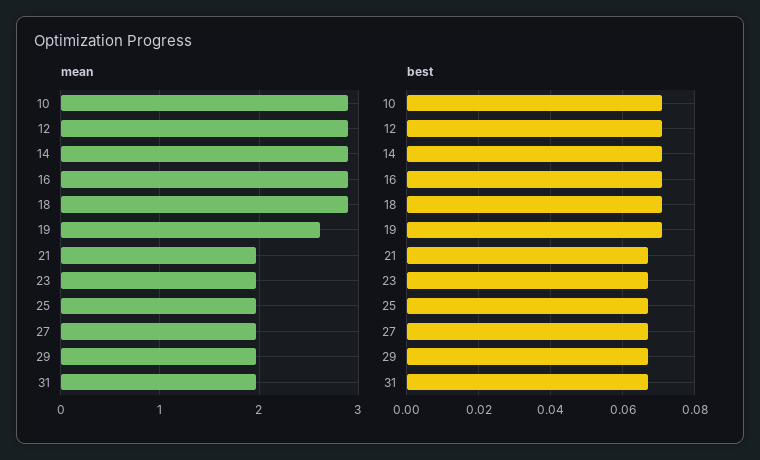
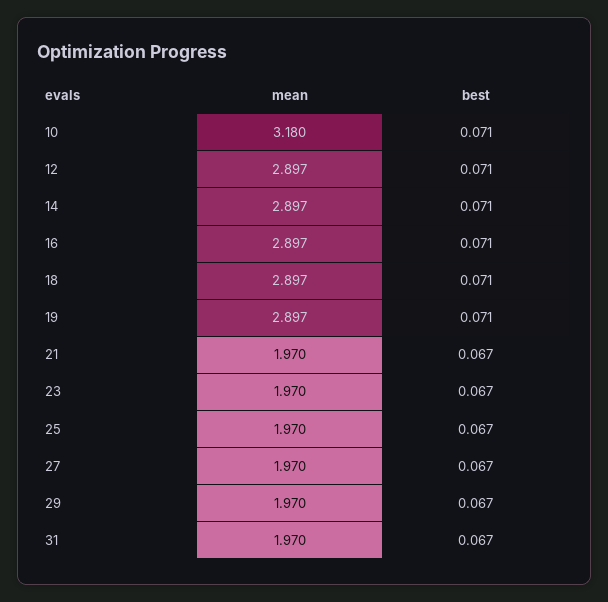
  {
    "mean": {
-     "10": 2.9,
+     "10": 3.18,
      "12": 2.897,
      "14": 2.897,
      "16": 2.897,
      "18": 2.897,
-     "19": 2.6,
+     "19": 2.897,
      "21": 1.97,
      "23": 1.97,
      "25": 1.97,
      "27": 1.97,
      "29": 1.97,
      "31": 1.97
    },
    "best": {
      "10": 0.071,
      "12": 0.071,
      "14": 0.071,
      "16": 0.071,
      "18": 0.071,
      "19": 0.071,
      "21": 0.067,
      "23": 0.067,
      "25": 0.067,
      "27": 0.067,
      "29": 0.067,
      "31": 0.067
    }
  }

